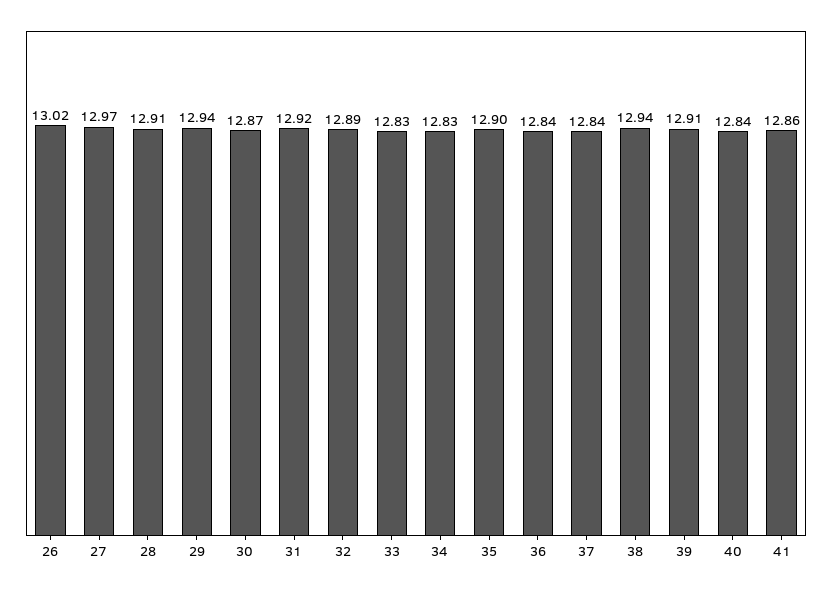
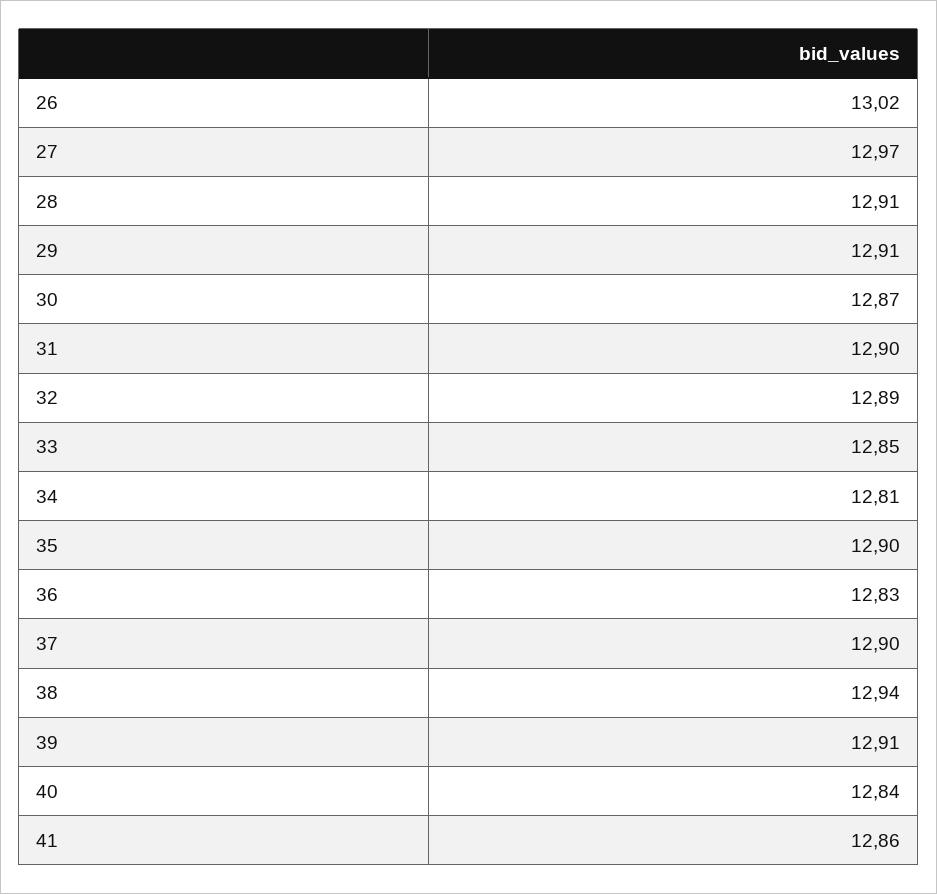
  {
    "26": 13.02,
    "27": 12.97,
    "28": 12.91,
-   "29": 12.94,
+   "29": 12.91,
    "30": 12.87,
-   "31": 12.92,
+   "31": 12.9,
    "32": 12.89,
-   "33": 12.83,
+   "33": 12.85,
-   "34": 12.83,
+   "34": 12.81,
    "35": 12.9,
-   "36": 12.84,
+   "36": 12.83,
-   "37": 12.84,
+   "37": 12.9,
    "38": 12.94,
    "39": 12.91,
    "40": 12.84,
    "41": 12.86
  }

